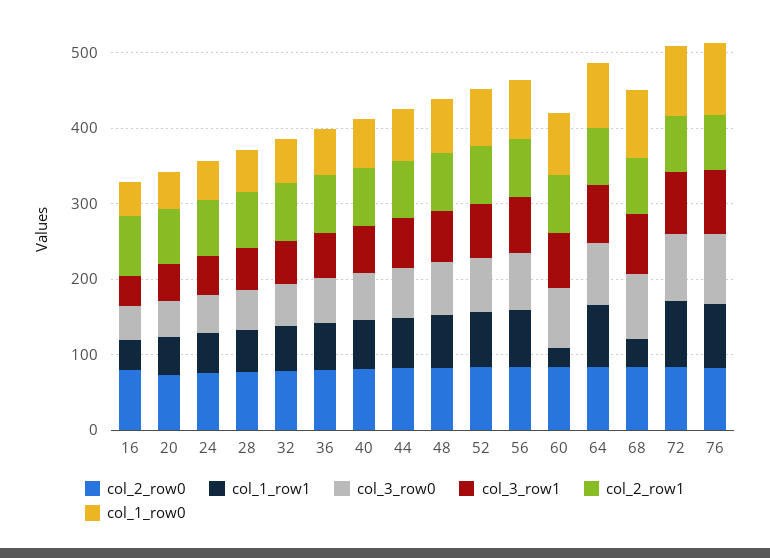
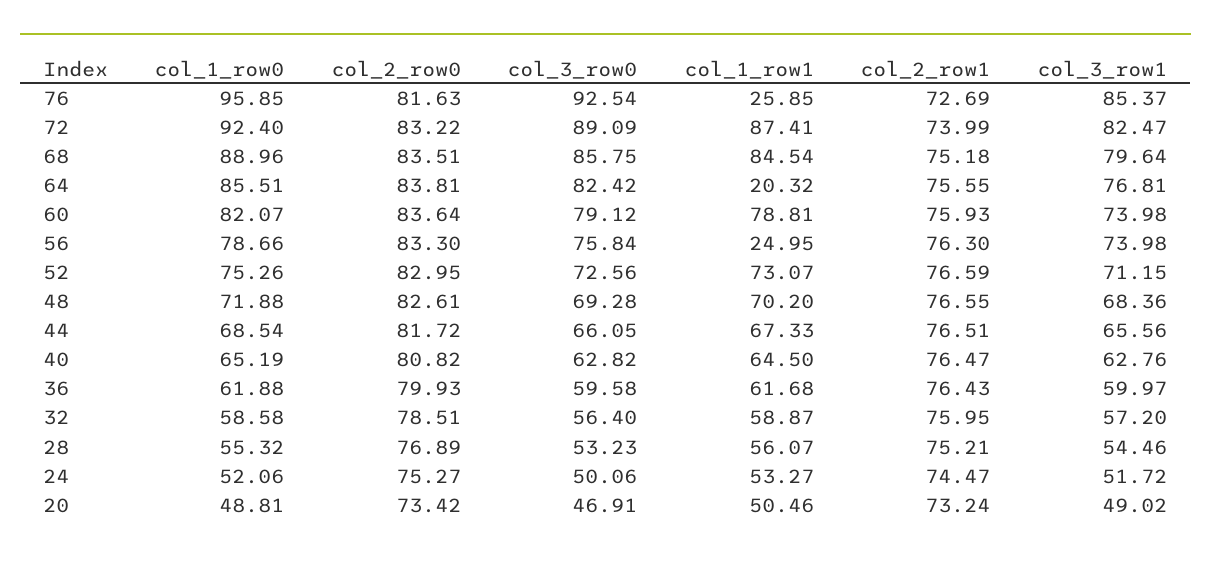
  {
    "col_2_row0": {
-     "16": 80,
      "20": 73.42,
      "24": 75.27,
      "28": 76.89,
      "32": 78.51,
      "36": 79.93,
      "40": 80.82,
      "44": 81.72,
      "48": 82.61,
      "52": 82.95,
      "56": 83.3,
      "60": 83.64,
      "64": 83.81,
      "68": 83.51,
      "72": 83.22,
      "76": 81.63
    },
    "col_1_row1": {
-     "16": 40,
      "20": 50.46,
      "24": 53.27,
      "28": 56.07,
      "32": 58.87,
      "36": 61.68,
      "40": 64.5,
      "44": 67.33,
      "48": 70.2,
      "52": 73.07,
-     "56": 80,
+     "56": 24.95,
-     "60": 20,
+     "60": 78.81,
-     "64": 80,
+     "64": 20.32,
-     "68": 40,
+     "68": 84.54,
      "72": 87.41,
-     "76": 80
+     "76": 25.85
    },
    "col_3_row0": {
-     "16": 40,
      "20": 46.91,
      "24": 50.06,
      "28": 53.23,
      "32": 56.4,
      "36": 59.58,
      "40": 62.82,
      "44": 66.05,
      "48": 69.28,
      "52": 72.56,
      "56": 75.84,
      "60": 79.12,
      "64": 82.42,
      "68": 85.75,
      "72": 89.09,
      "76": 92.54
    },
    "col_3_row1": {
-     "16": 40,
      "20": 49.02,
      "24": 51.72,
      "28": 54.46,
      "32": 57.2,
      "36": 59.97,
      "40": 62.76,
      "44": 65.56,
      "48": 68.36,
      "52": 71.15,
      "56": 73.98,
      "60": 73.98,
      "64": 76.81,
      "68": 79.64,
      "72": 82.47,
      "76": 85.37
    },
    "col_2_row1": {
-     "16": 80,
      "20": 73.24,
      "24": 74.47,
      "28": 75.21,
      "32": 75.95,
      "36": 76.43,
      "40": 76.47,
      "44": 76.51,
      "48": 76.55,
      "52": 76.59,
      "56": 76.3,
      "60": 75.93,
      "64": 75.55,
      "68": 75.18,
      "72": 73.99,
      "76": 72.69
    },
    "col_1_row0": {
-     "16": 40,
      "20": 48.81,
      "24": 52.06,
      "28": 55.32,
      "32": 58.58,
      "36": 61.88,
      "40": 65.19,
      "44": 68.54,
      "48": 71.88,
      "52": 75.26,
      "56": 78.66,
      "60": 82.07,
      "64": 85.51,
      "68": 88.96,
      "72": 92.4,
      "76": 95.85
    }
  }

